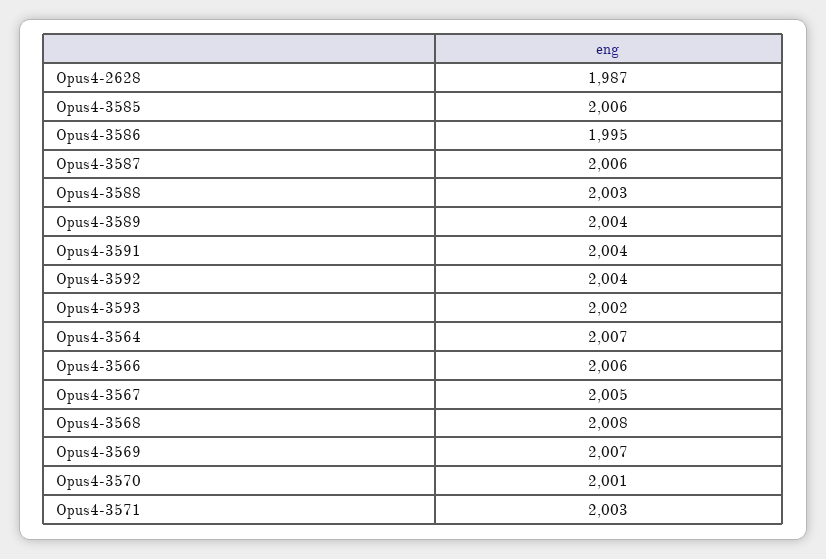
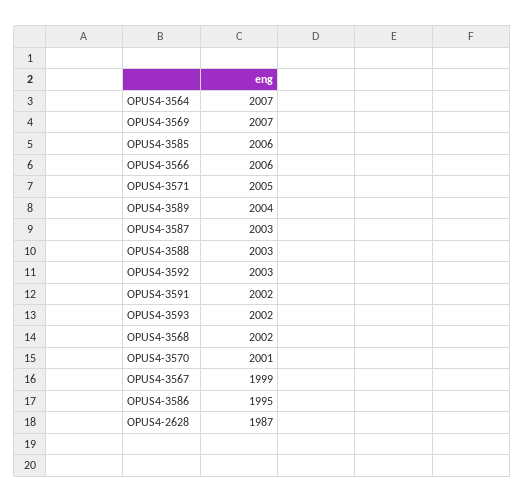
  {
    "Opus4-2628": 1987,
    "Opus4-3585": 2006,
    "Opus4-3586": 1995,
-   "Opus4-3587": 2006,
+   "Opus4-3587": 2003,
    "Opus4-3588": 2003,
    "Opus4-3589": 2004,
-   "Opus4-3591": 2004,
+   "Opus4-3591": 2002,
-   "Opus4-3592": 2004,
+   "Opus4-3592": 2003,
    "Opus4-3593": 2002,
    "Opus4-3564": 2007,
    "Opus4-3566": 2006,
-   "Opus4-3567": 2005,
+   "Opus4-3567": 1999,
-   "Opus4-3568": 2008,
+   "Opus4-3568": 2002,
    "Opus4-3569": 2007,
    "Opus4-3570": 2001,
-   "Opus4-3571": 2003
+   "Opus4-3571": 2005
  }

